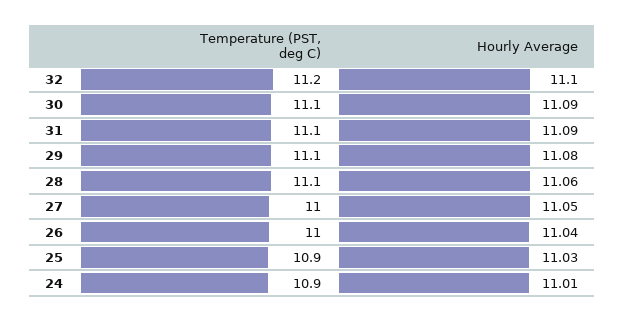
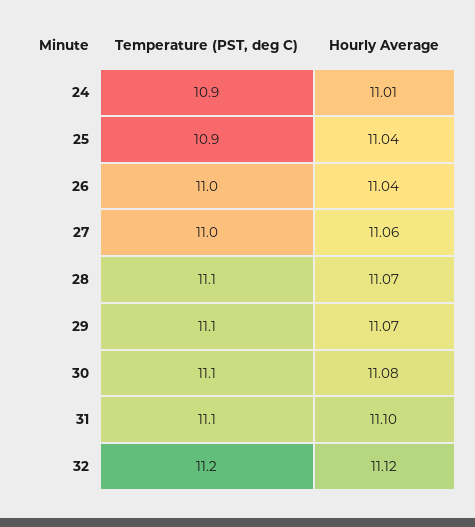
  {
    "Temperature (PST, deg C)": {
      "32": 11.2,
      "30": 11.1,
      "31": 11.1,
      "29": 11.1,
      "28": 11.1,
      "27": 11,
      "26": 11,
      "25": 10.9,
      "24": 10.9
    },
    "Hourly Average": {
-     "32": 11.1,
+     "32": 11.12,
-     "30": 11.09,
+     "30": 11.08,
-     "31": 11.09,
+     "31": 11.1,
-     "29": 11.08,
+     "29": 11.07,
-     "28": 11.06,
+     "28": 11.07,
-     "27": 11.05,
+     "27": 11.06,
      "26": 11.04,
-     "25": 11.03,
+     "25": 11.04,
      "24": 11.01
    }
  }

